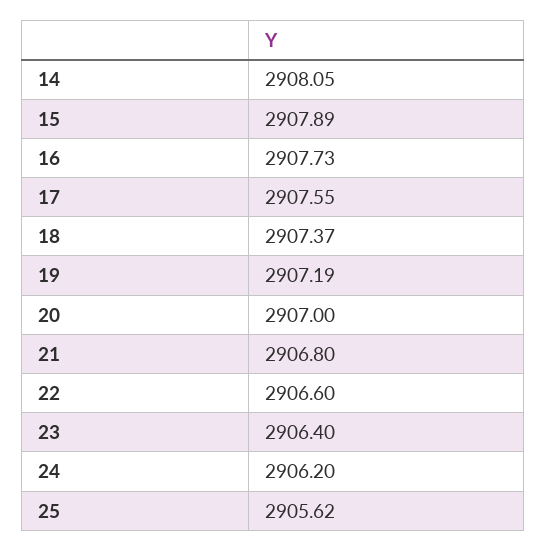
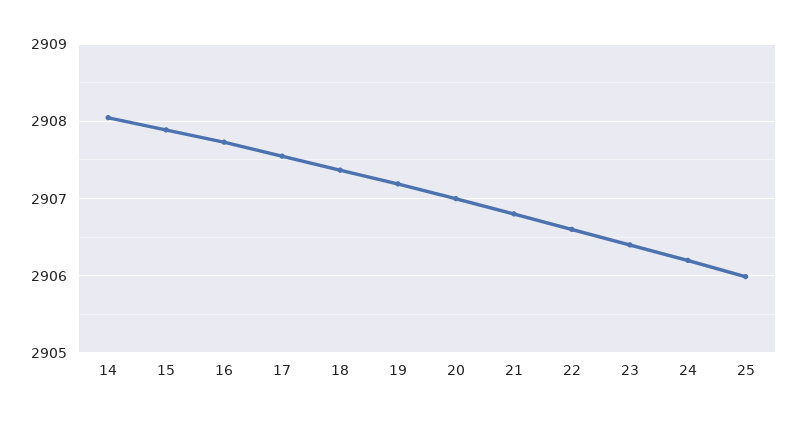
  {
    "14": 2908.05,
    "15": 2907.89,
    "16": 2907.73,
    "17": 2907.55,
    "18": 2907.37,
    "19": 2907.19,
    "20": 2907,
    "21": 2906.8,
    "22": 2906.6,
    "23": 2906.4,
    "24": 2906.2,
-   "25": 2905.62
+   "25": 2906
  }

